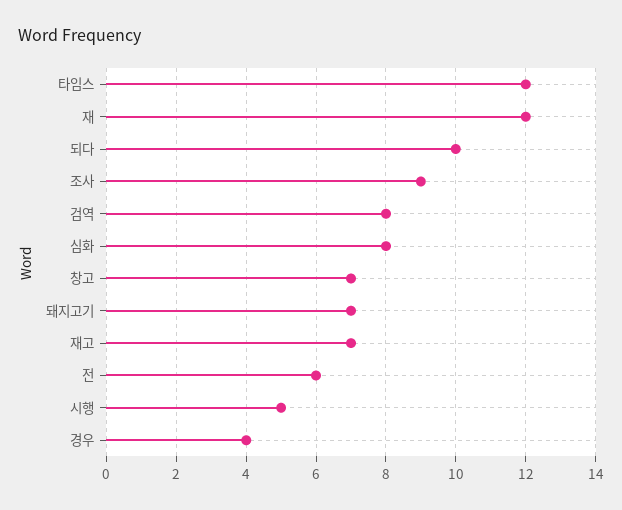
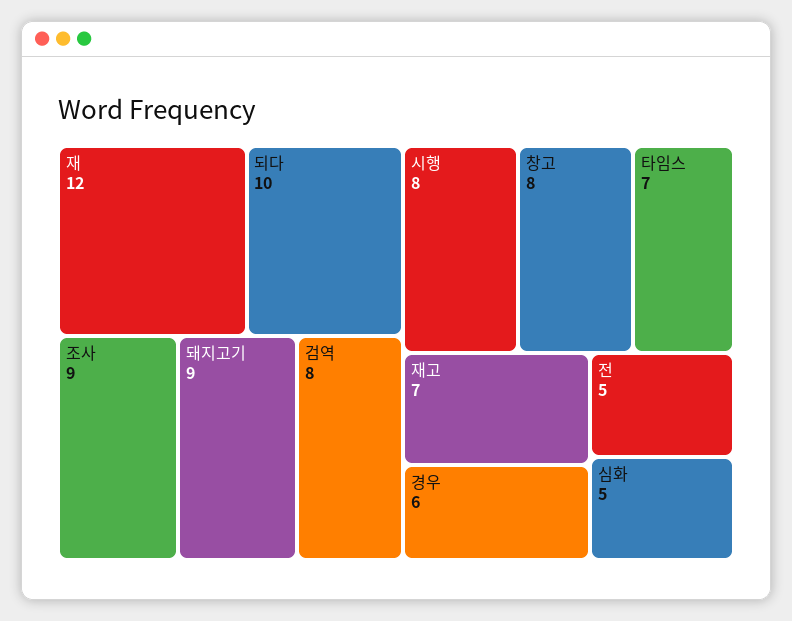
  {
-   "타임스": 12,
+   "타임스": 7,
    "재": 12,
    "되다": 10,
    "조사": 9,
    "검역": 8,
-   "심화": 8,
+   "심화": 5,
-   "창고": 7,
+   "창고": 8,
-   "돼지고기": 7,
+   "돼지고기": 9,
    "재고": 7,
-   "전": 6,
+   "전": 5,
-   "시행": 5,
+   "시행": 8,
-   "경우": 4
+   "경우": 6
  }

